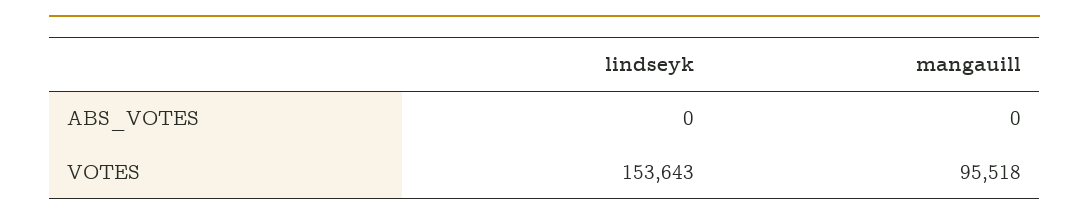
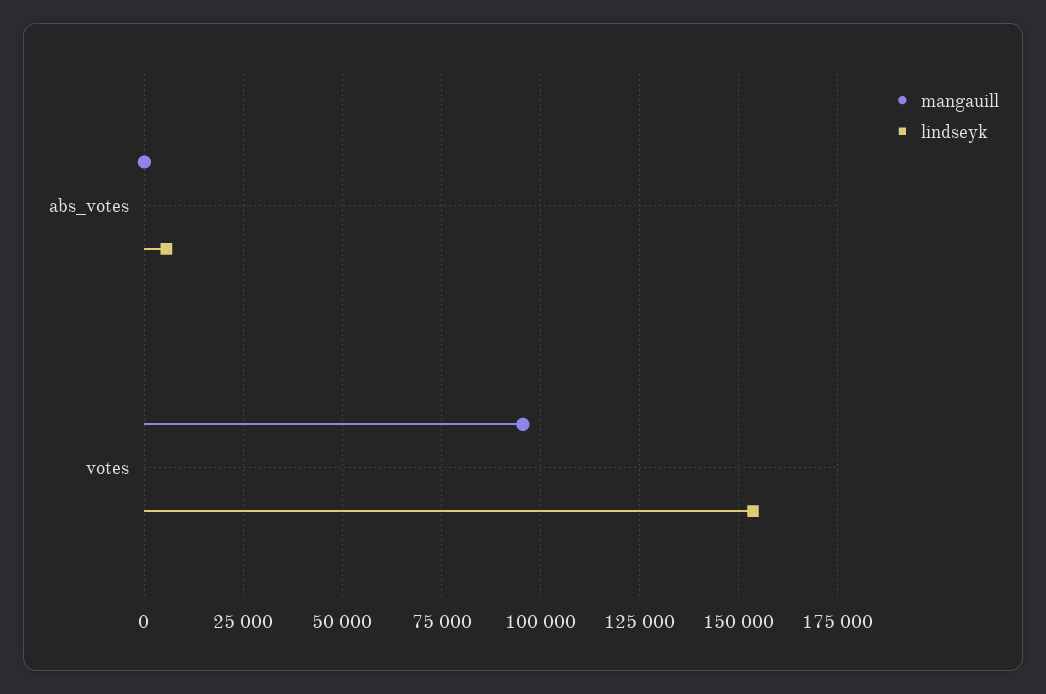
  {
    "lindseyk": {
-     "ABS_VOTES": 0,
+     "ABS_VOTES": 5000,
      "VOTES": 153643
    },
    "mangauill": {
      "ABS_VOTES": 0,
      "VOTES": 95518
    }
  }

